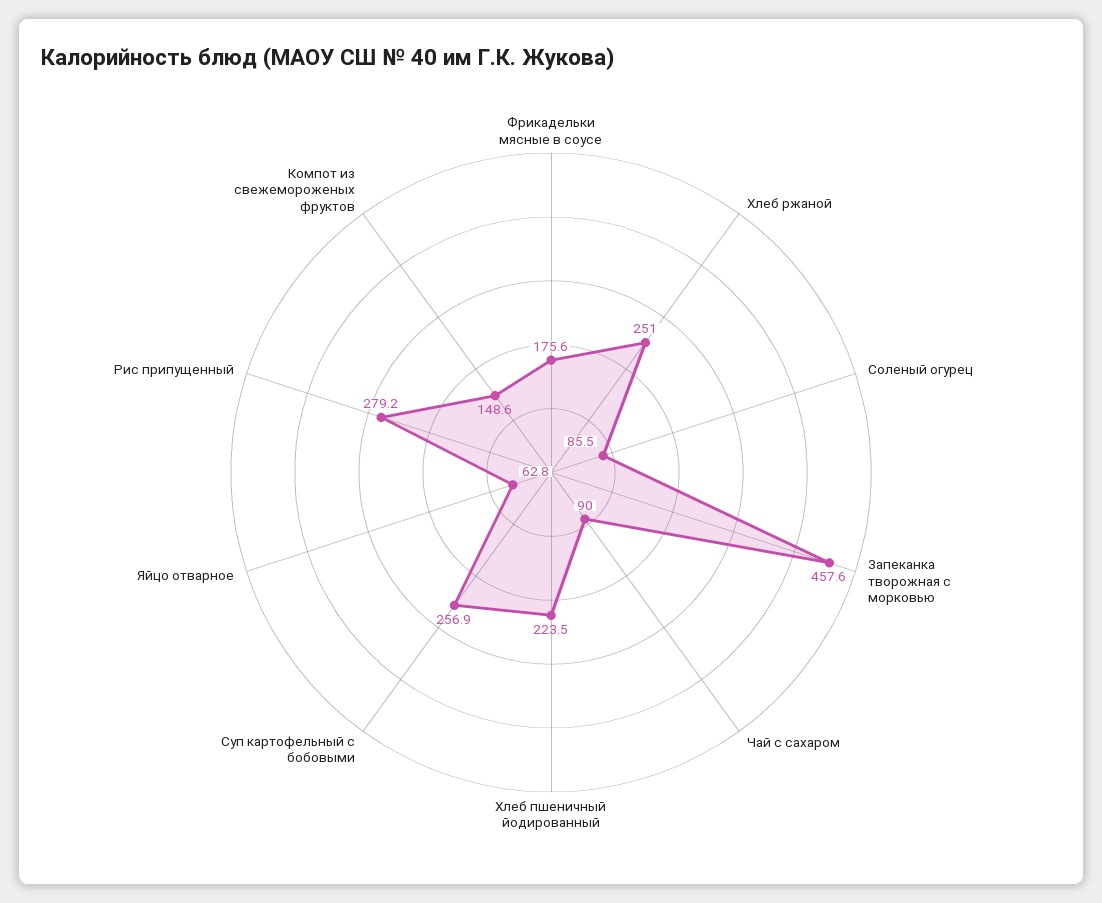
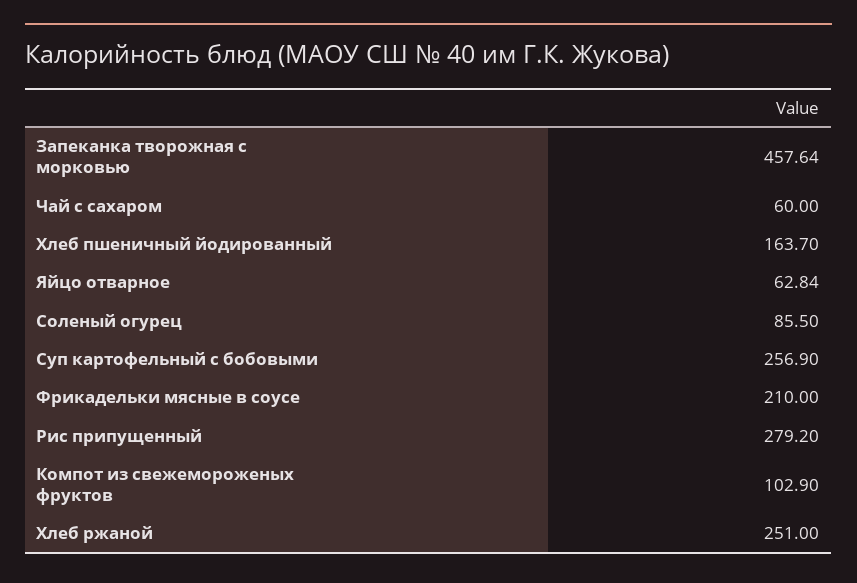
  {
-   "Фрикадельки мясные в соусе": 175.6,
+   "Фрикадельки мясные в соусе": 210,
    "Хлеб ржаной": 251,
    "Соленый огурец": 85.5,
    "Запеканка творожная с морковью": 457.64,
-   "Чай с сахаром": 90,
+   "Чай с сахаром": 60,
-   "Хлеб пшеничный йодированный": 223.5,
+   "Хлеб пшеничный йодированный": 163.7,
    "Суп картофельный с бобовыми": 256.9,
    "Яйцо отварное": 62.84,
    "Рис припущенный": 279.2,
-   "Компот из свежемороженых фруктов": 148.6
+   "Компот из свежемороженых фруктов": 102.9
  }

